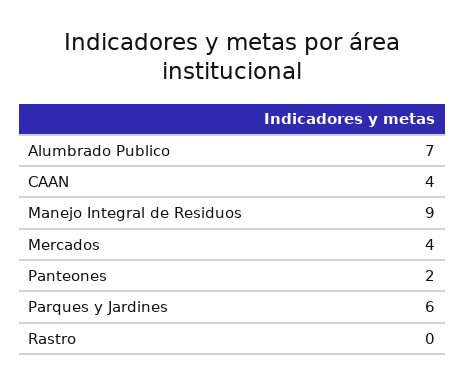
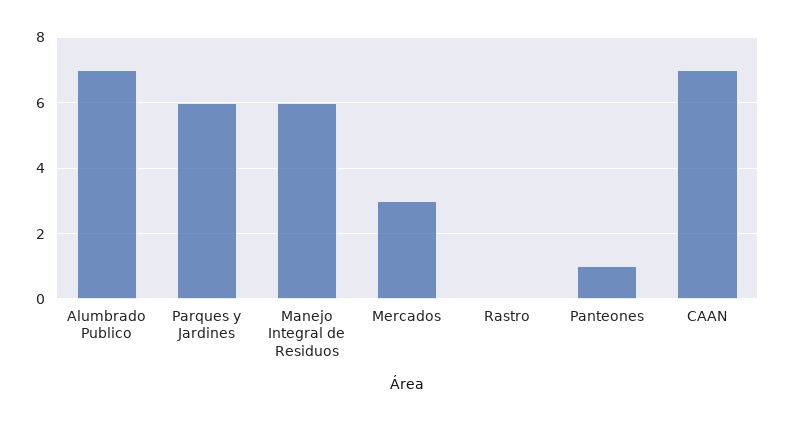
  {
    "Alumbrado Publico": 7,
-   "CAAN": 4,
+   "CAAN": 7,
-   "Manejo Integral de Residuos": 9,
+   "Manejo Integral de Residuos": 6,
-   "Mercados": 4,
+   "Mercados": 3,
-   "Panteones": 2,
+   "Panteones": 1,
    "Parques y Jardines": 6,
    "Rastro": 0
  }

